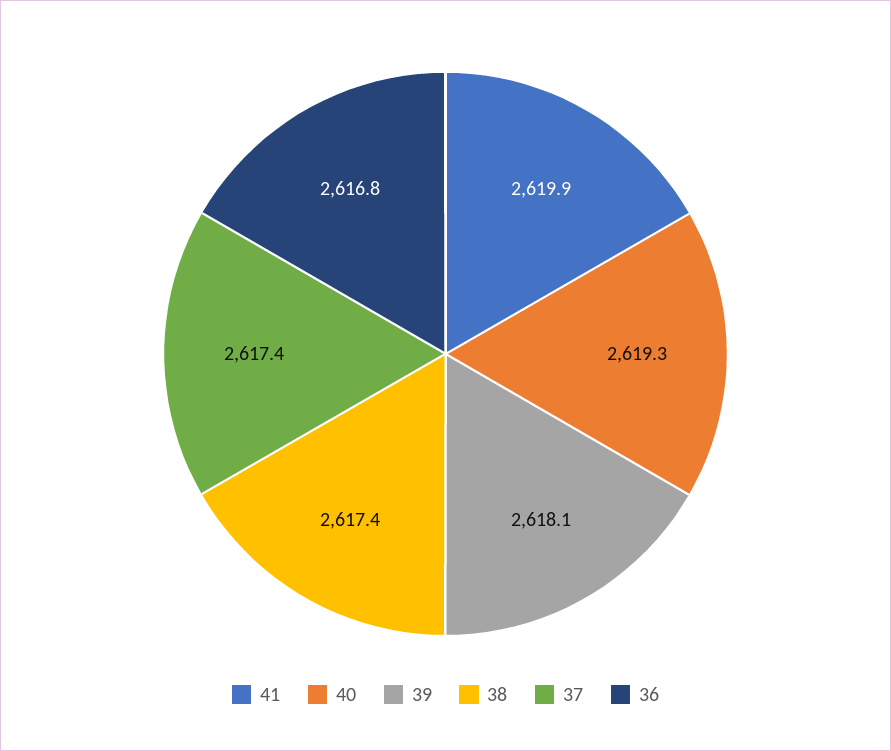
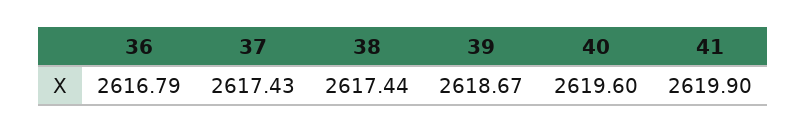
  {
    "41": 2619.9,
-   "40": 2619.3,
+   "40": 2619.6,
-   "39": 2618.1,
+   "39": 2618.67,
    "38": 2617.44,
    "37": 2617.43,
    "36": 2616.79
  }

